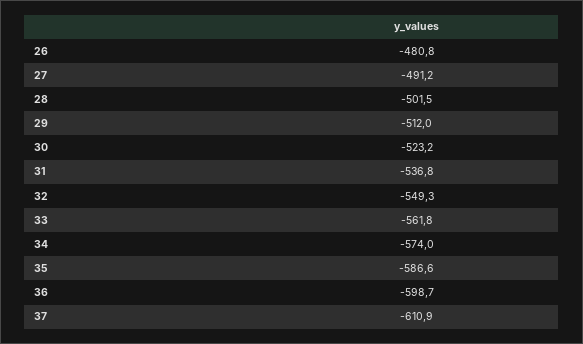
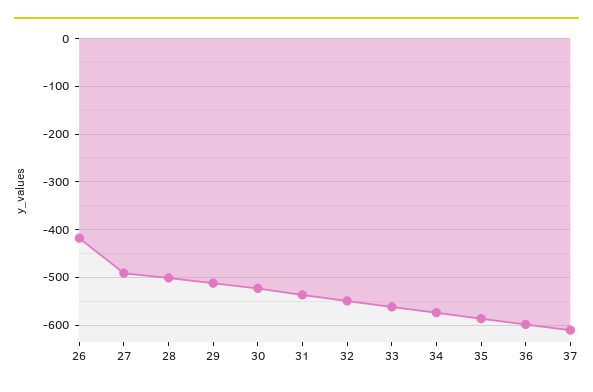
  {
-   "26": -480.8,
+   "26": -420,
    "27": -491.2,
    "28": -501.5,
    "29": -512,
    "30": -523.2,
    "31": -536.8,
    "32": -549.3,
    "33": -561.8,
    "34": -574,
    "35": -586.6,
    "36": -598.7,
    "37": -610.9
  }

